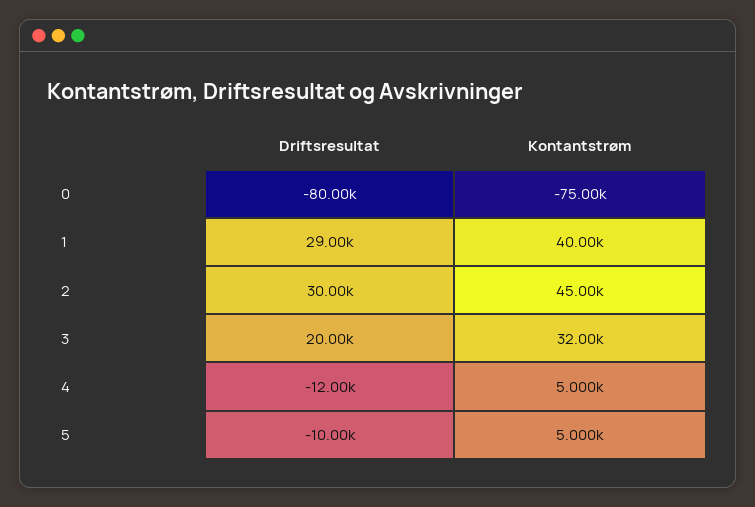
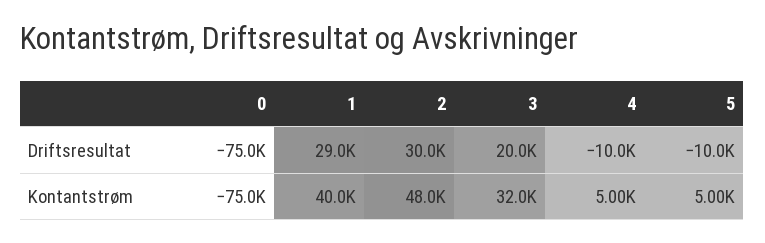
  {
    "Driftsresultat": {
-     "0": -80000,
+     "0": -75000,
      "1": 29000,
      "2": 30000,
      "3": 20000,
-     "4": -12000,
+     "4": -10000,
      "5": -10000
    },
    "Kontantstrøm": {
      "0": -75000,
      "1": 40000,
-     "2": 45000,
+     "2": 48000,
      "3": 32000,
      "4": 5000,
      "5": 5000
    }
  }

